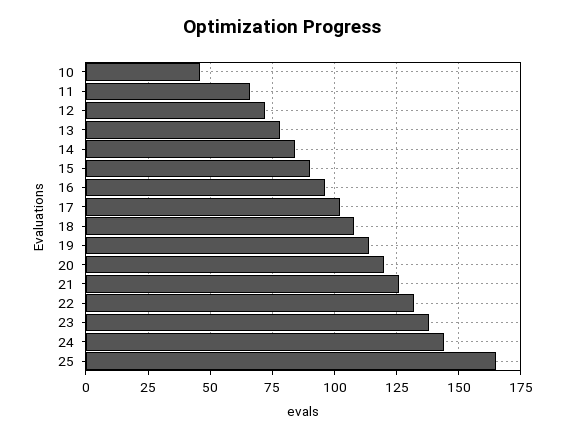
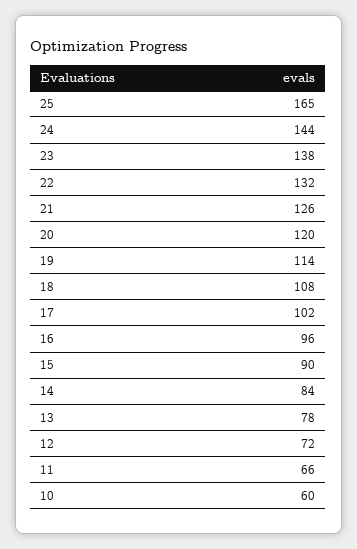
  {
-   "10": 45,
+   "10": 60,
    "11": 66,
    "12": 72,
    "13": 78,
    "14": 84,
    "15": 90,
    "16": 96,
    "17": 102,
    "18": 108,
    "19": 114,
    "20": 120,
    "21": 126,
    "22": 132,
    "23": 138,
    "24": 144,
    "25": 165
  }

